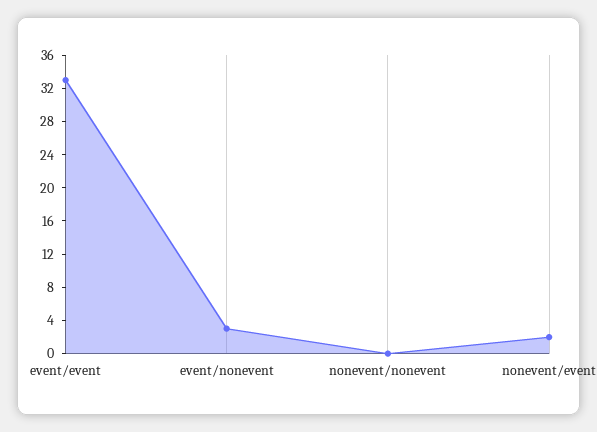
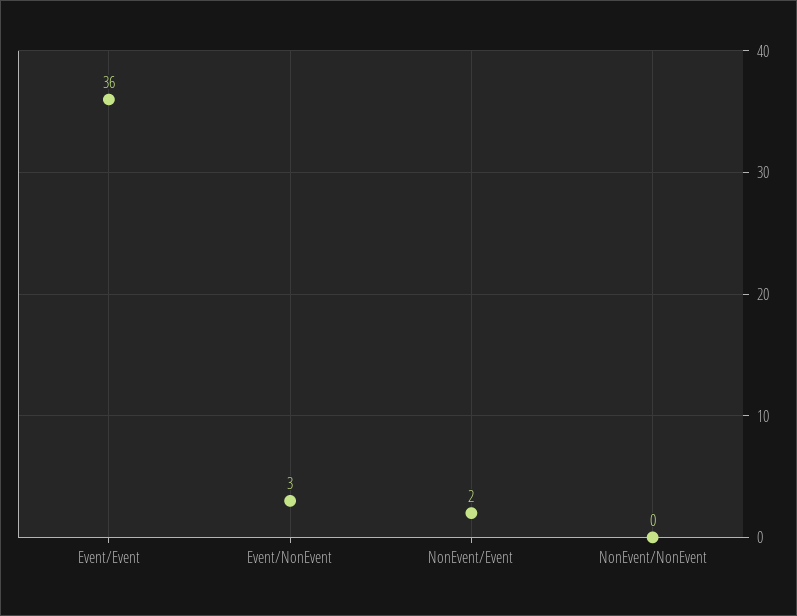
  {
-   "event/event": 33,
+   "event/event": 36,
    "event/nonevent": 3,
    "nonevent/nonevent": 0,
    "nonevent/event": 2
  }

